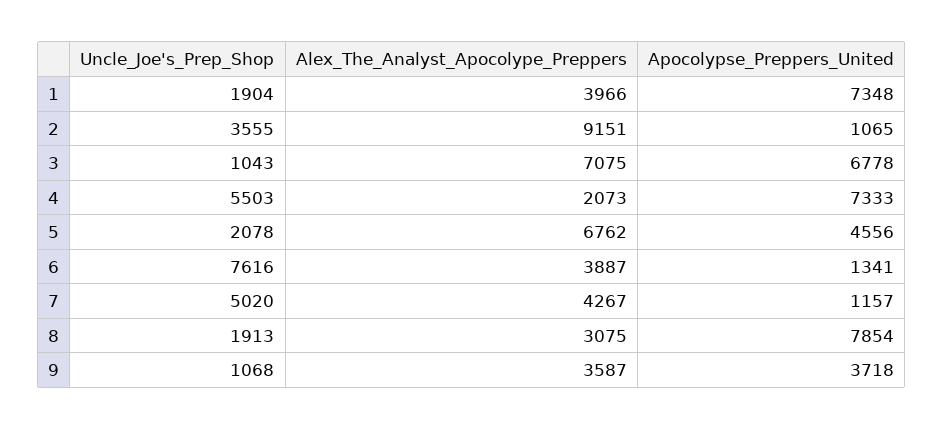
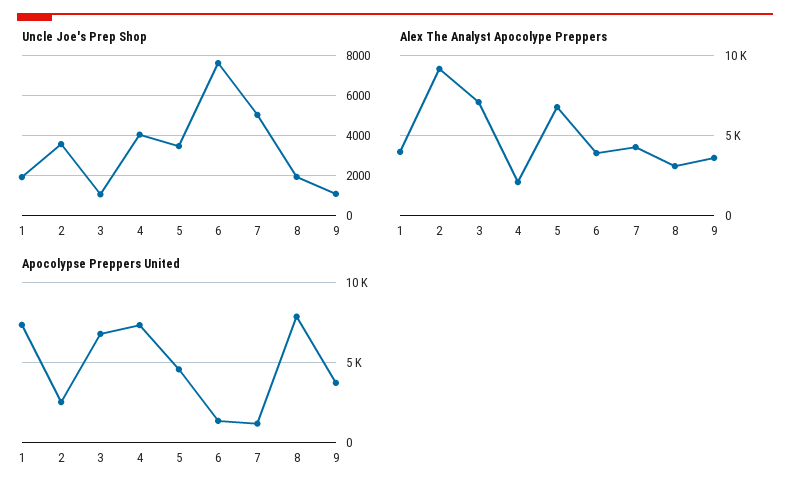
  {
    "Uncle_Joe's_Prep_Shop": {
      "1": 1904,
      "2": 3555,
      "3": 1043,
-     "4": 5503,
+     "4": 4000,
-     "5": 2078,
+     "5": 3500,
      "6": 7616,
      "7": 5020,
      "8": 1913,
      "9": 1068
    },
    "Alex_The_Analyst_Apocolype_Preppers": {
      "1": 3966,
      "2": 9151,
      "3": 7075,
      "4": 2073,
      "5": 6762,
      "6": 3887,
      "7": 4267,
      "8": 3075,
      "9": 3587
    },
    "Apocolypse_Preppers_United": {
      "1": 7348,
-     "2": 1065,
+     "2": 2500,
      "3": 6778,
      "4": 7333,
      "5": 4556,
      "6": 1341,
      "7": 1157,
      "8": 7854,
      "9": 3718
    }
  }

